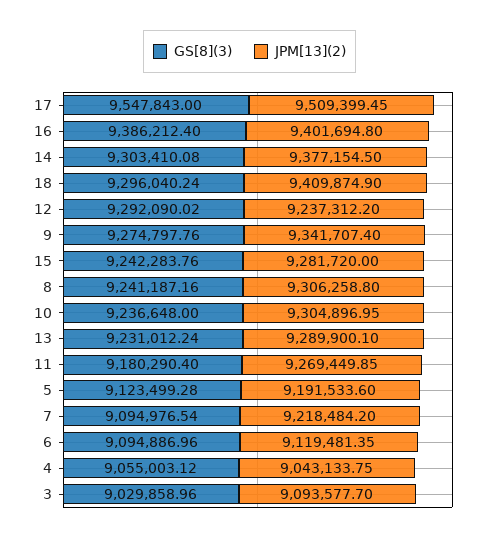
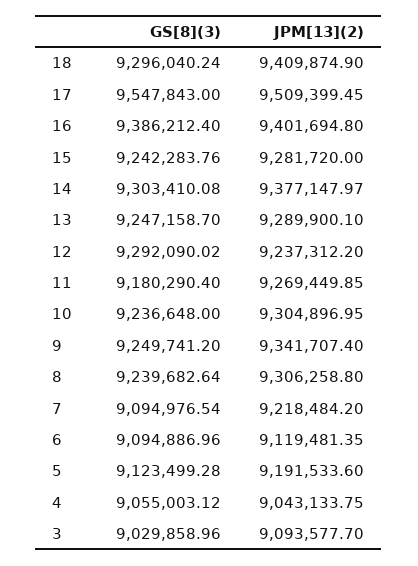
  {
    "GS[8](3)": {
      "17": 9547843,
      "16": 9386212.4,
      "14": 9303410.08,
      "18": 9296040.24,
      "12": 9292090.02,
-     "9": 9274797.76,
+     "9": 9249741.2,
      "15": 9242283.76,
-     "8": 9241187.16,
+     "8": 9239682.64,
      "10": 9236648,
-     "13": 9231012.24,
+     "13": 9247158.7,
      "11": 9180290.4,
      "5": 9123499.28,
      "7": 9094976.54,
      "6": 9094886.96,
      "4": 9055003.12,
      "3": 9029858.96
    },
    "JPM[13](2)": {
      "17": 9509399.45,
      "16": 9401694.8,
-     "14": 9377154.5,
+     "14": 9377147.97,
      "18": 9409874.9,
      "12": 9237312.2,
      "9": 9341707.4,
      "15": 9281720,
      "8": 9306258.8,
      "10": 9304896.95,
      "13": 9289900.1,
      "11": 9269449.85,
      "5": 9191533.6,
      "7": 9218484.2,
      "6": 9119481.35,
      "4": 9043133.75,
      "3": 9093577.7
    }
  }

